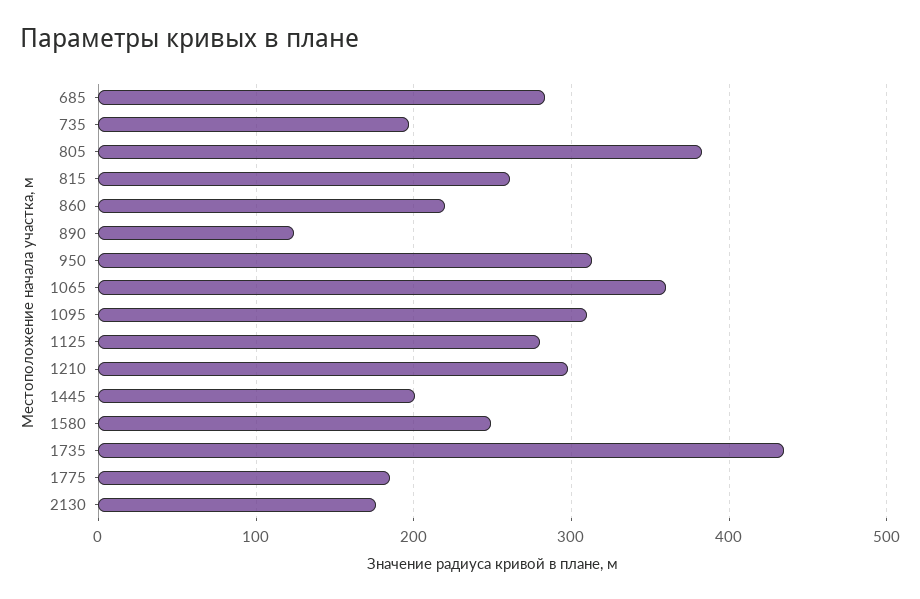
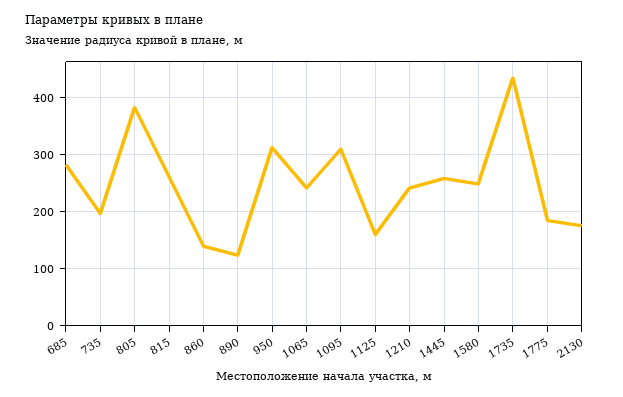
  {
    "685": 280,
    "735": 200,
    "805": 380,
    "815": 260,
-   "860": 220,
+   "860": 140,
    "890": 120,
    "950": 310,
-   "1065": 360,
+   "1065": 240,
    "1095": 310,
-   "1125": 280,
+   "1125": 160,
-   "1210": 300,
+   "1210": 240,
-   "1445": 200,
+   "1445": 260,
    "1580": 250,
    "1735": 440,
    "1775": 190,
    "2130": 180
  }

